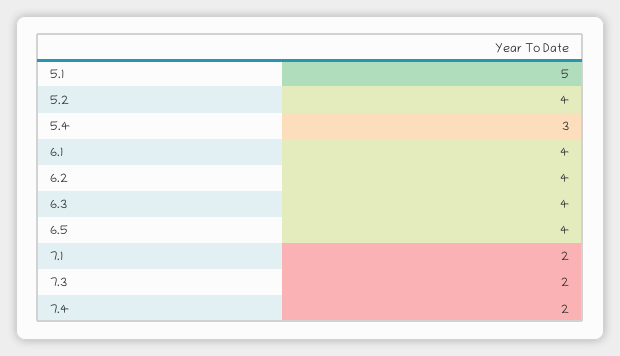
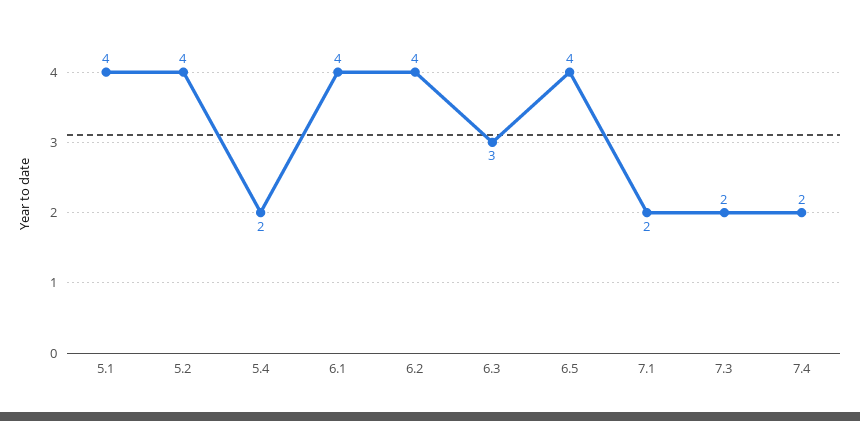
  {
-   "5.1": 5,
+   "5.1": 4,
    "5.2": 4,
-   "5.4": 3,
+   "5.4": 2,
    "6.1": 4,
    "6.2": 4,
-   "6.3": 4,
+   "6.3": 3,
    "6.5": 4,
    "7.1": 2,
    "7.3": 2,
    "7.4": 2
  }

